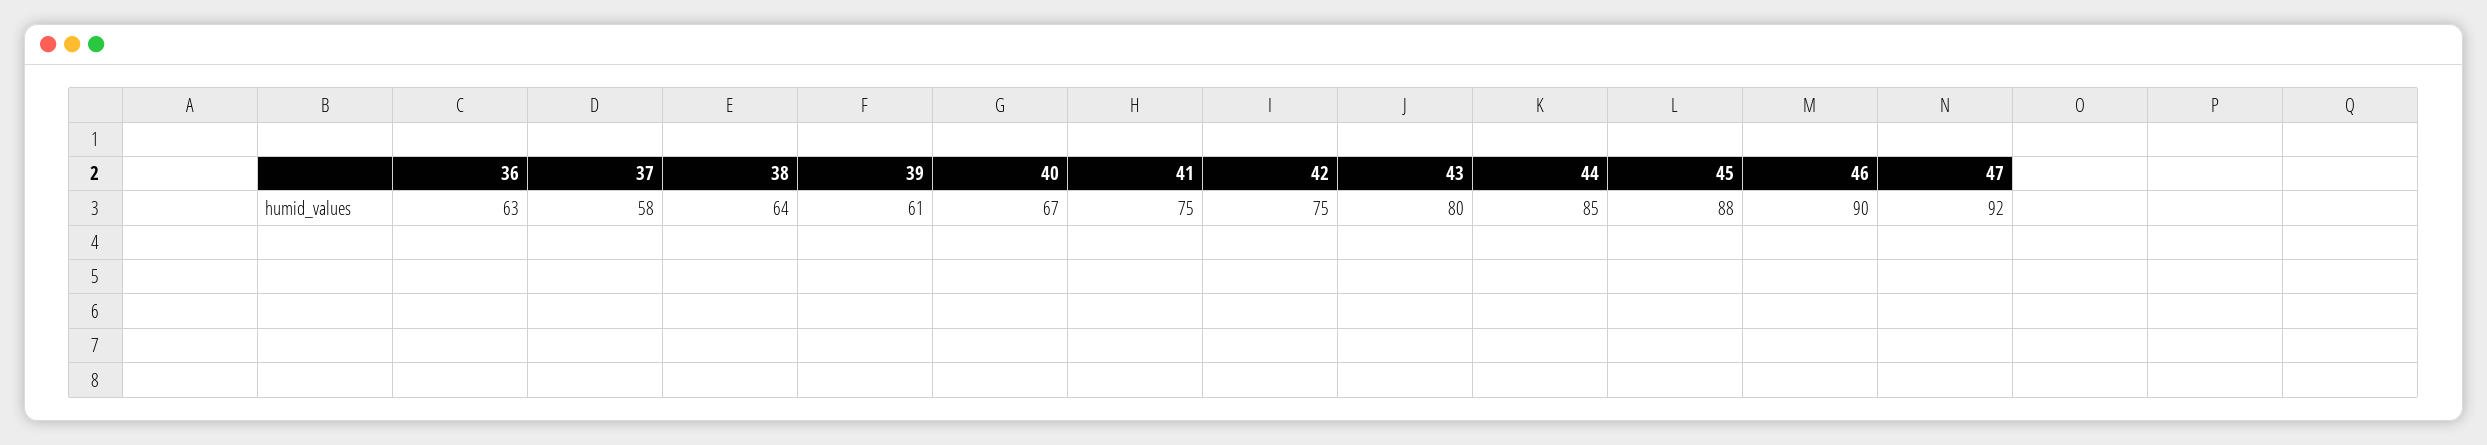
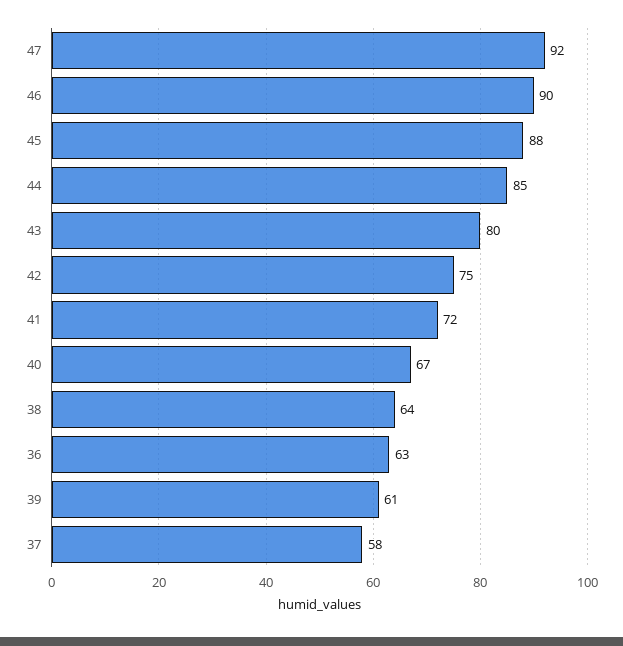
  {
    "36": 63,
    "37": 58,
    "38": 64,
    "39": 61,
    "40": 67,
-   "41": 75,
+   "41": 72,
    "42": 75,
    "43": 80,
    "44": 85,
    "45": 88,
    "46": 90,
    "47": 92
  }

